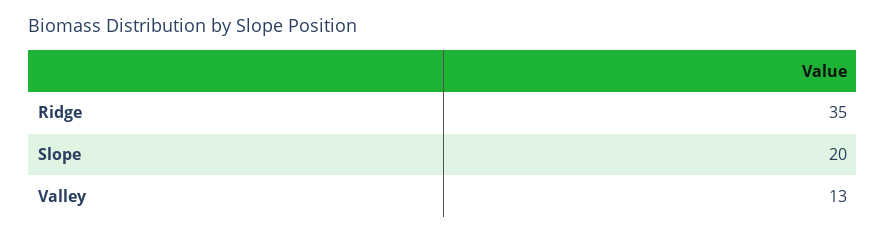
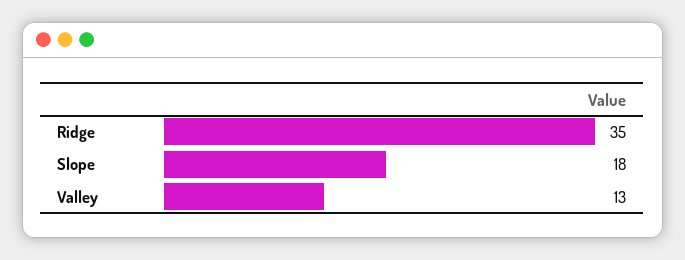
  {
    "Ridge": 35,
-   "Slope": 20,
+   "Slope": 18,
    "Valley": 13
  }

